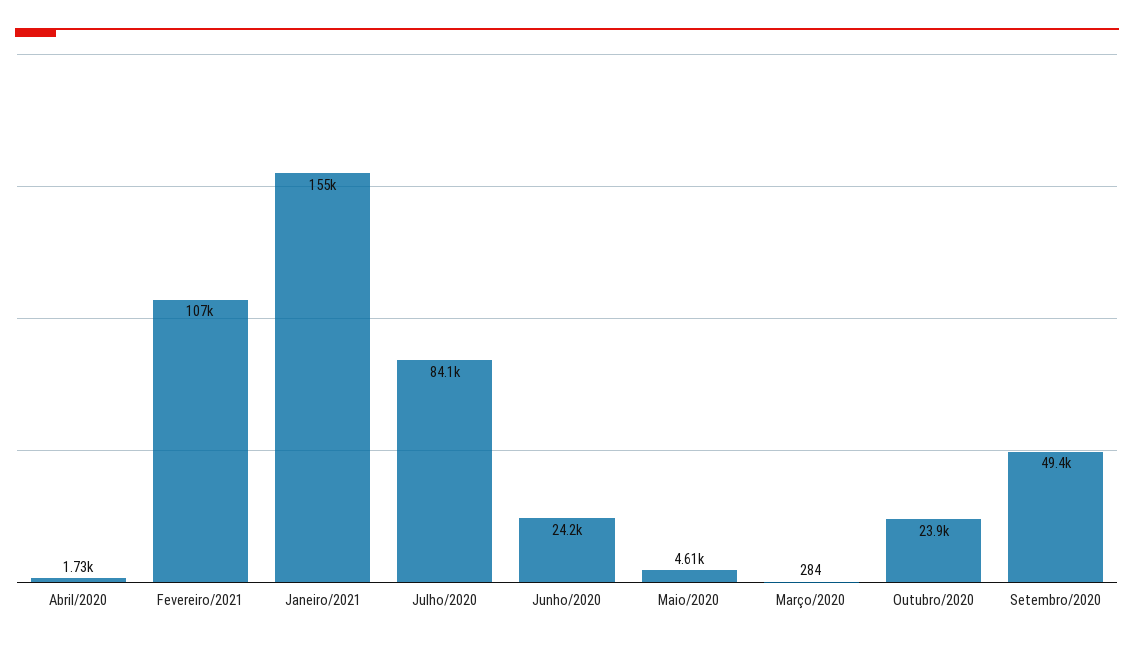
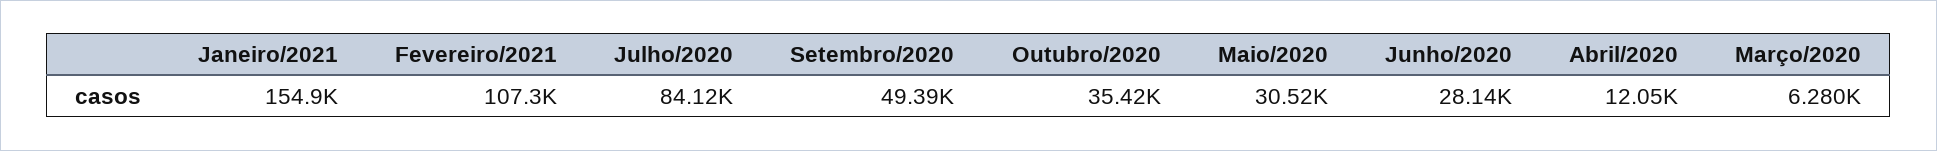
  {
-   "Abril/2020": 1730,
+   "Abril/2020": 12050,
    "Fevereiro/2021": 107300,
    "Janeiro/2021": 154900,
    "Julho/2020": 84120,
-   "Junho/2020": 24200,
+   "Junho/2020": 28140,
-   "Maio/2020": 4610,
+   "Maio/2020": 30520,
-   "Março/2020": 284,
+   "Março/2020": 6280,
-   "Outubro/2020": 23900,
+   "Outubro/2020": 35420,
    "Setembro/2020": 49390
  }

